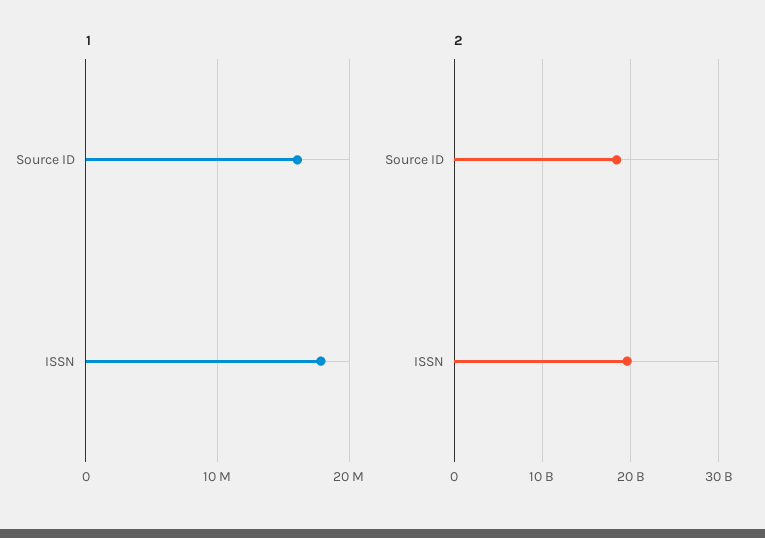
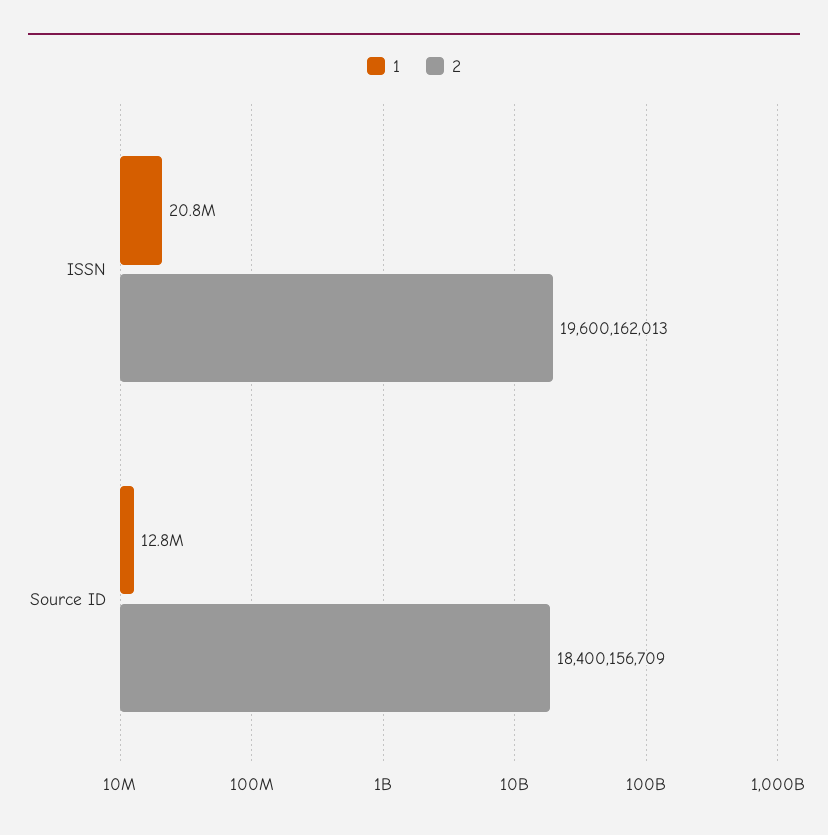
  {
    "1": {
-     "Source ID": 16000000,
+     "Source ID": 12800000,
-     "ISSN": 18000000
+     "ISSN": 20800000
    },
    "2": {
      "Source ID": 18400156709,
      "ISSN": 19600162013
    }
  }

